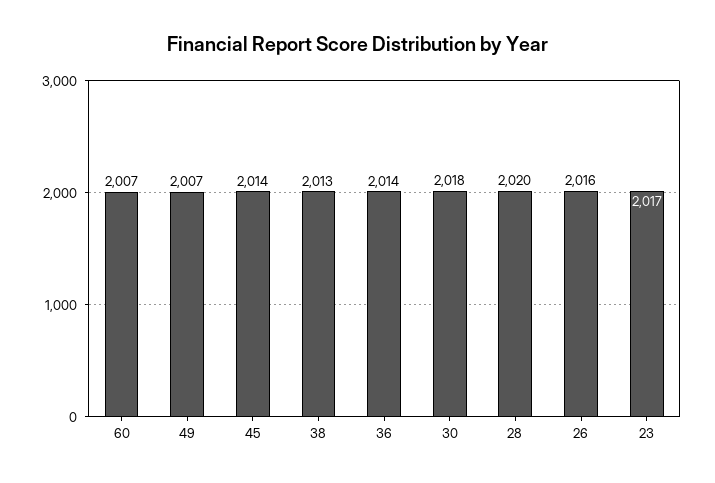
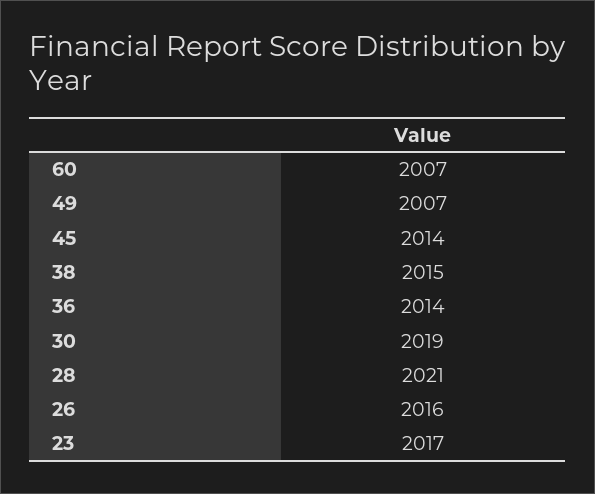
  {
    "60": 2007,
    "49": 2007,
    "45": 2014,
-   "38": 2013,
+   "38": 2015,
    "36": 2014,
-   "30": 2018,
+   "30": 2019,
-   "28": 2020,
+   "28": 2021,
    "26": 2016,
    "23": 2017
  }

